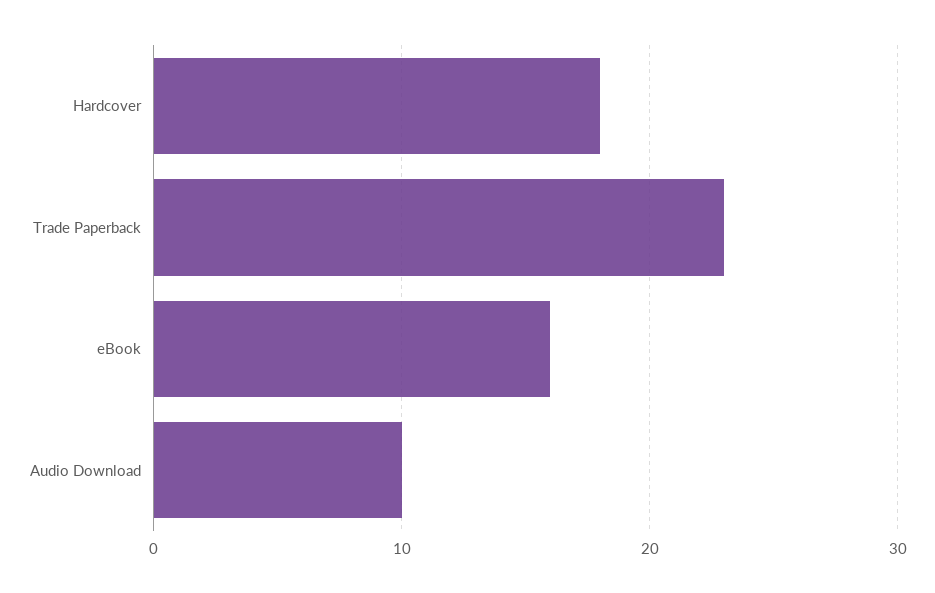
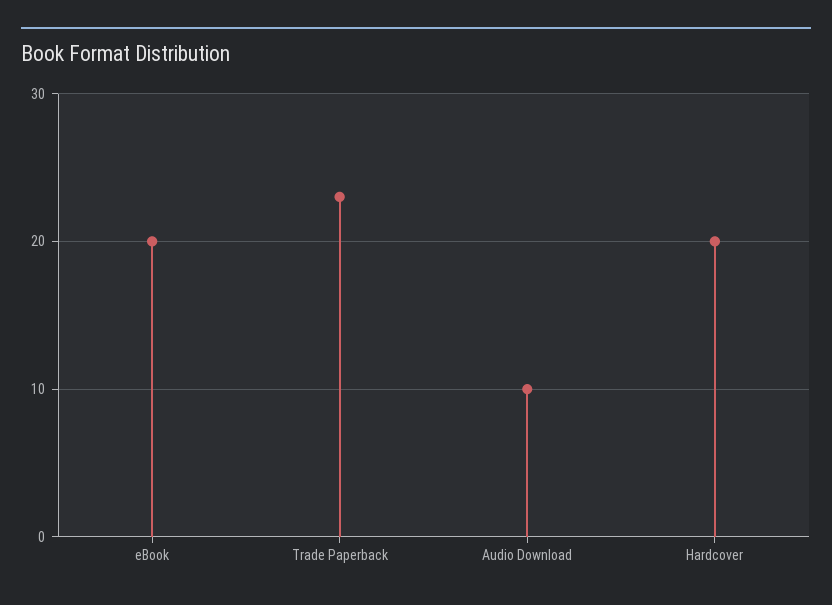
  {
-   "Hardcover": 18,
+   "Hardcover": 20,
    "Trade Paperback": 23,
-   "eBook": 16,
+   "eBook": 20,
    "Audio Download": 10
  }

